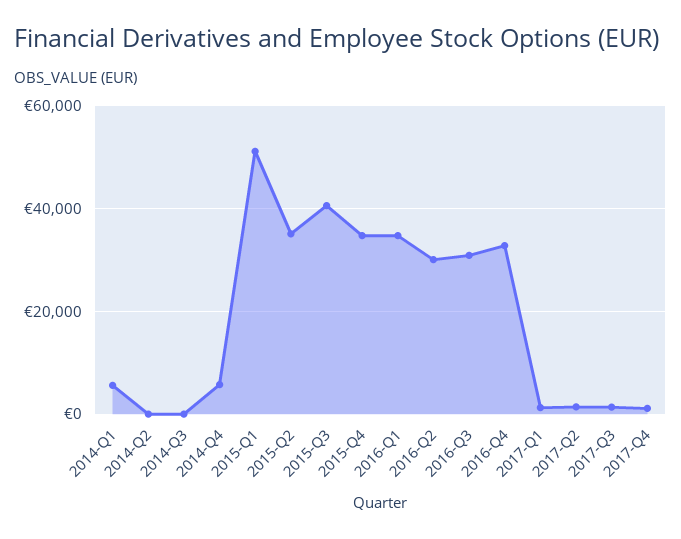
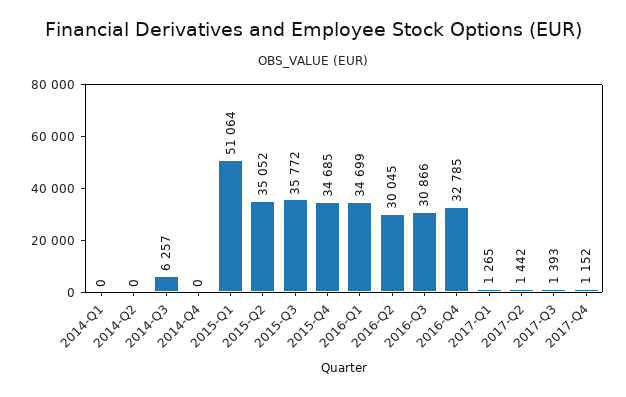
  {
-   "2014-Q1": 6000,
+   "2014-Q1": 0,
    "2014-Q2": 0,
-   "2014-Q3": 0,
+   "2014-Q3": 6257,
-   "2014-Q4": 6000,
+   "2014-Q4": 0,
    "2015-Q1": 51064,
    "2015-Q2": 35052,
-   "2015-Q3": 40000,
+   "2015-Q3": 35772,
    "2015-Q4": 34685,
    "2016-Q1": 34699,
    "2016-Q2": 30045,
    "2016-Q3": 30866,
    "2016-Q4": 32785,
    "2017-Q1": 1265,
    "2017-Q2": 1442,
    "2017-Q3": 1393,
    "2017-Q4": 1152
  }

